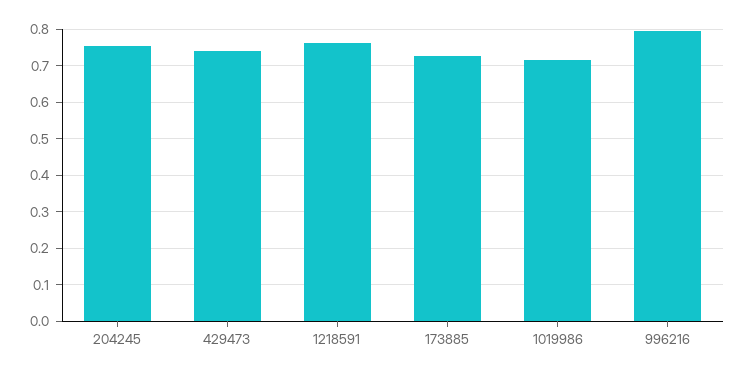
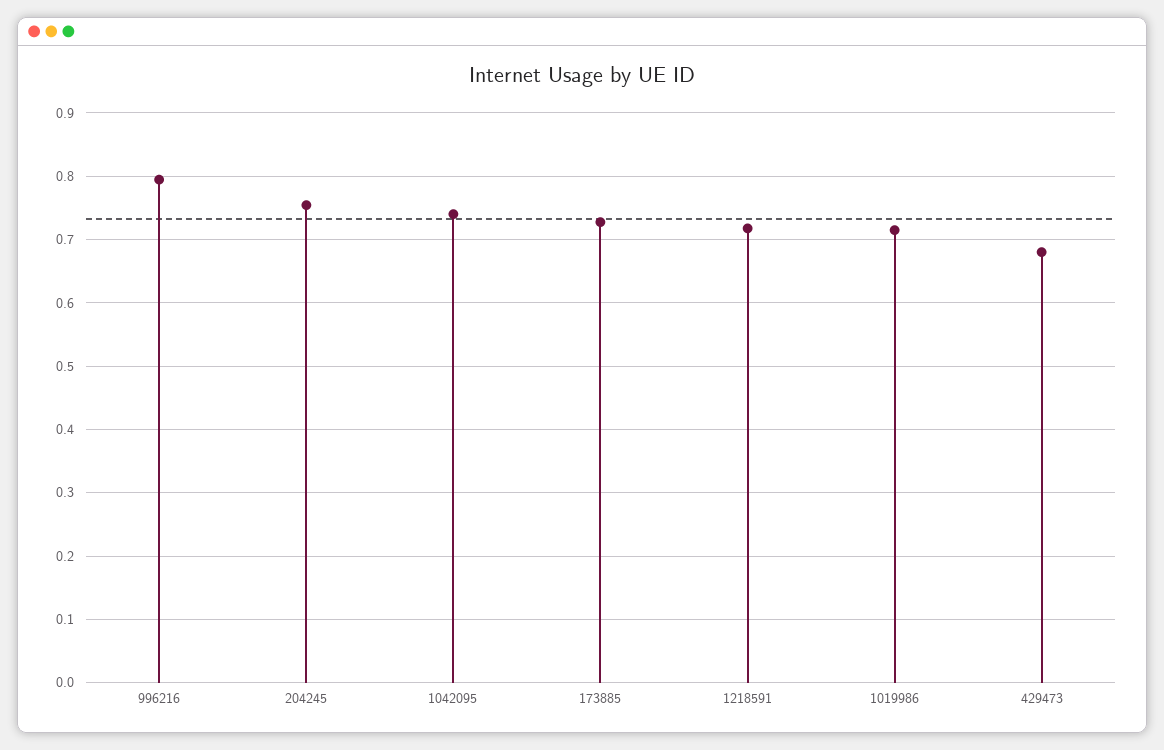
  {
    "204245": 0.75,
-   "429473": 0.74,
+   "429473": 0.68,
-   "1218591": 0.76,
+   "1218591": 0.72,
    "173885": 0.73,
    "1019986": 0.71,
-   "996216": 0.79
+   "996216": 0.79,
+   "1042095": 0.74
  }

